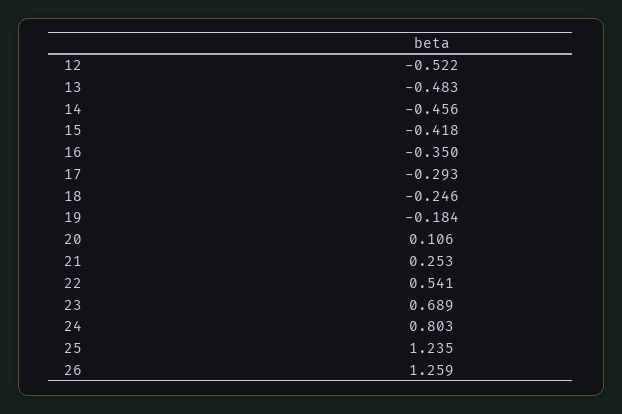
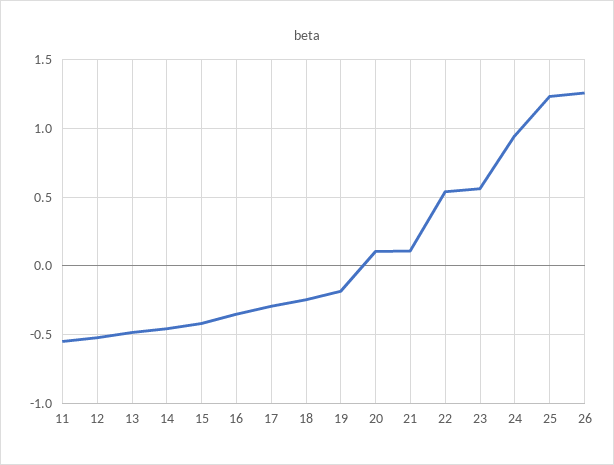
  {
    "12": -0.522,
    "13": -0.483,
    "14": -0.456,
    "15": -0.418,
    "16": -0.35,
    "17": -0.293,
    "18": -0.246,
    "19": -0.184,
    "20": 0.106,
-   "21": 0.253,
+   "21": 0.1,
    "22": 0.541,
-   "23": 0.689,
+   "23": 0.55,
-   "24": 0.803,
+   "24": 0.95,
    "25": 1.235,
-   "26": 1.259
+   "26": 1.259,
+   "11": -0.55
  }

